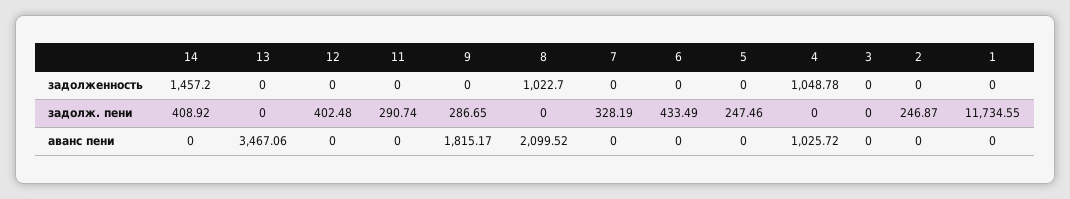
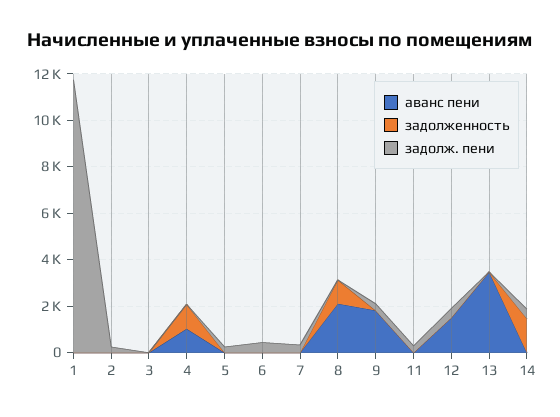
  {
    "задолженность": {
      "14": 1457.2,
      "13": 0,
      "12": 0,
      "11": 0,
      "9": 0,
      "8": 1022.7,
      "7": 0,
      "6": 0,
      "5": 0,
      "4": 1048.78,
      "3": 0,
      "2": 0,
      "1": 0
    },
    "задолж. пени": {
      "14": 408.92,
      "13": 0,
      "12": 402.48,
      "11": 290.74,
      "9": 286.65,
      "8": 0,
      "7": 328.19,
      "6": 433.49,
      "5": 247.46,
      "4": 0,
      "3": 0,
      "2": 246.87,
      "1": 11734.55
    },
    "аванс пени": {
      "14": 0,
      "13": 3467.06,
-     "12": 0,
+     "12": 1500,
      "11": 0,
      "9": 1815.17,
      "8": 2099.52,
      "7": 0,
      "6": 0,
      "5": 0,
      "4": 1025.72,
      "3": 0,
      "2": 0,
      "1": 0
    }
  }

